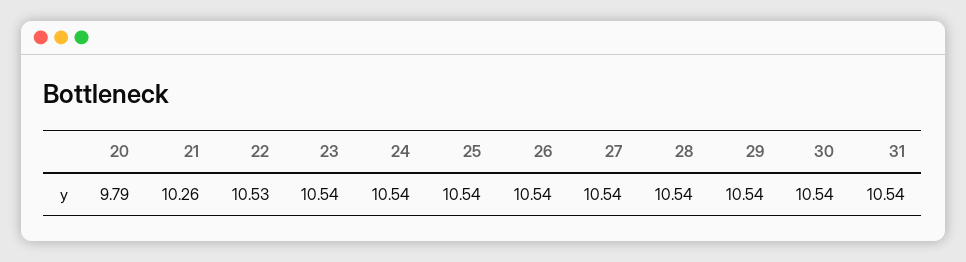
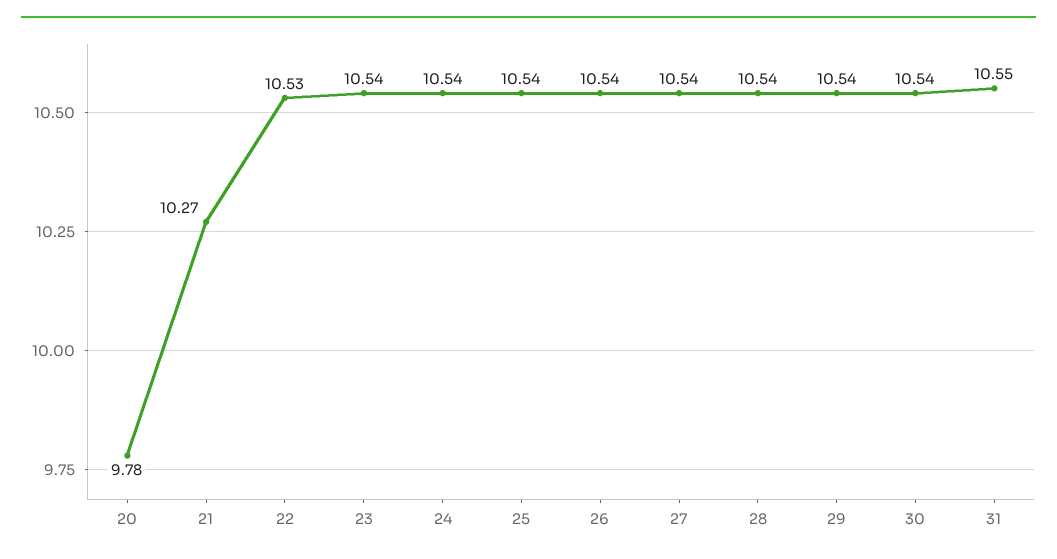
  {
-   "20": 9.79,
+   "20": 9.78,
-   "21": 10.26,
+   "21": 10.27,
    "22": 10.53,
    "23": 10.54,
    "24": 10.54,
    "25": 10.54,
    "26": 10.54,
    "27": 10.54,
    "28": 10.54,
    "29": 10.54,
    "30": 10.54,
-   "31": 10.54
+   "31": 10.55
  }

